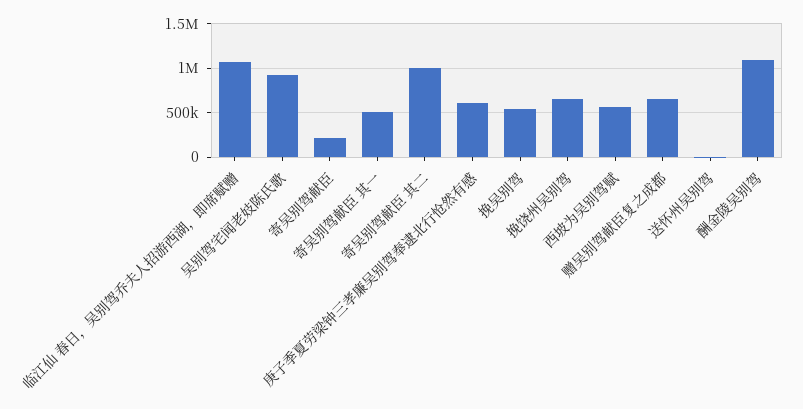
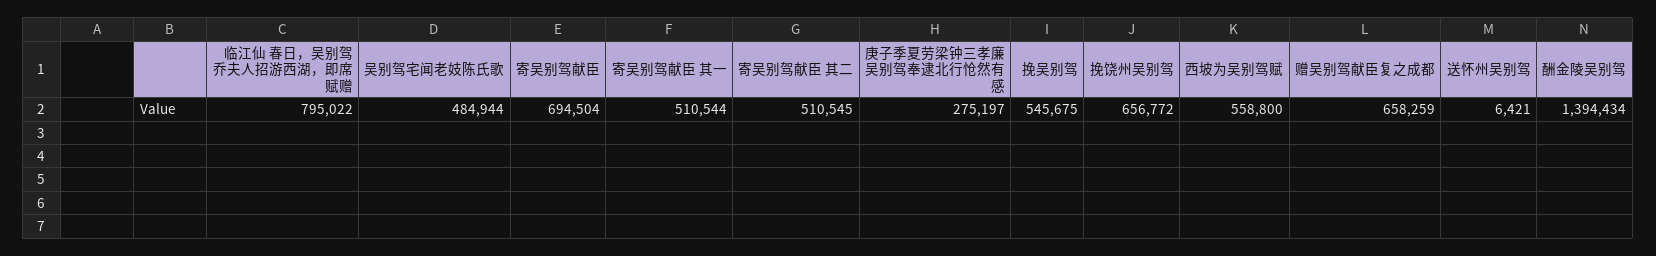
  {
-   "临江仙 春日，吴别驾乔夫人招游西湖，即席赋赠": 1100000,
+   "临江仙 春日，吴别驾乔夫人招游西湖，即席赋赠": 795022,
-   "吴别驾宅闻老妓陈氏歌": 900000,
+   "吴别驾宅闻老妓陈氏歌": 484944,
-   "寄吴别驾献臣": 200000,
+   "寄吴别驾献臣": 694504,
    "寄吴别驾献臣 其一": 510544,
-   "寄吴别驾献臣 其二": 1000000,
+   "寄吴别驾献臣 其二": 510545,
-   "庚子季夏劳梁钟三孝廉吴别驾奉逮北行怆然有感": 600000,
+   "庚子季夏劳梁钟三孝廉吴别驾奉逮北行怆然有感": 275197,
    "挽吴别驾": 545675,
    "挽饶州吴别驾": 656772,
    "西坡为吴别驾赋": 558800,
    "赠吴别驾献臣复之成都": 658259,
    "送怀州吴别驾": 6421,
-   "酬金陵吴别驾": 1100000
+   "酬金陵吴别驾": 1394434
  }

